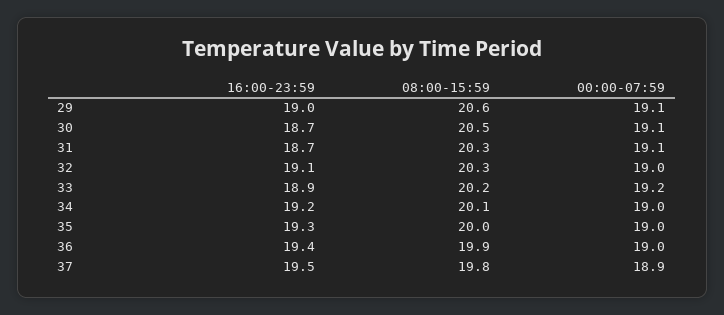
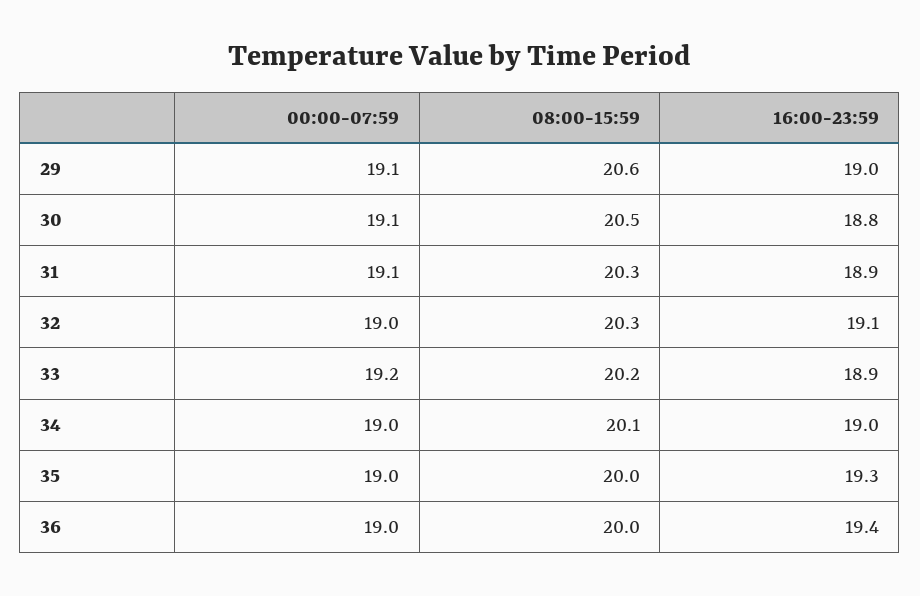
  {
    "16:00-23:59": {
      "29": 19,
-     "30": 18.7,
+     "30": 18.8,
-     "31": 18.7,
+     "31": 18.9,
      "32": 19.1,
      "33": 18.9,
-     "34": 19.2,
+     "34": 19,
      "35": 19.3,
-     "36": 19.4,
+     "36": 19.4
-     "37": 19.5
    },
    "08:00-15:59": {
      "29": 20.6,
      "30": 20.5,
      "31": 20.3,
      "32": 20.3,
      "33": 20.2,
      "34": 20.1,
      "35": 20,
-     "36": 19.9,
+     "36": 20
-     "37": 19.8
    },
    "00:00-07:59": {
      "29": 19.1,
      "30": 19.1,
      "31": 19.1,
      "32": 19,
      "33": 19.2,
      "34": 19,
      "35": 19,
-     "36": 19,
+     "36": 19
-     "37": 18.9
    }
  }

